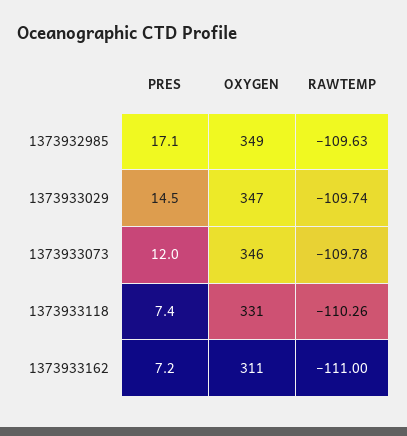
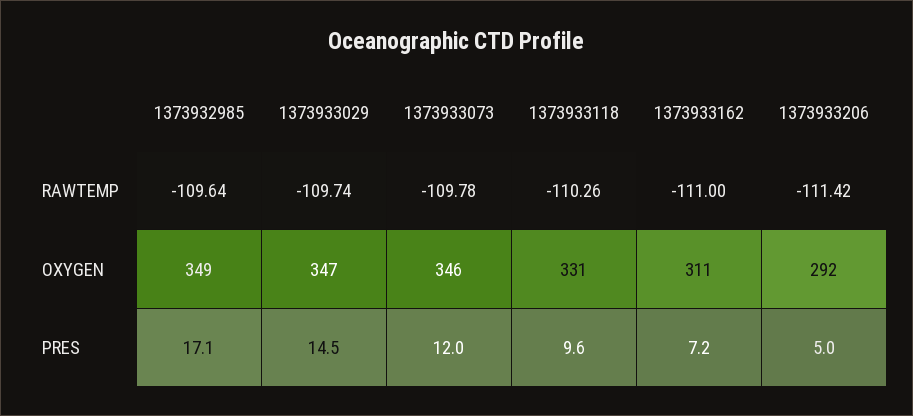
  {
    "PRES": {
      "1373932985": 17.1,
      "1373933029": 14.5,
      "1373933073": 12,
-     "1373933118": 7.4,
+     "1373933118": 9.6,
-     "1373933162": 7.2
+     "1373933162": 7.2,
+     "1373933206": 5
    },
    "OXYGEN": {
      "1373932985": 349,
      "1373933029": 347,
      "1373933073": 346,
      "1373933118": 331,
-     "1373933162": 311
+     "1373933162": 311,
+     "1373933206": 292
    },
    "RAWTEMP": {
-     "1373932985": -109.63,
+     "1373932985": -109.64,
      "1373933029": -109.74,
      "1373933073": -109.78,
      "1373933118": -110.26,
-     "1373933162": -111
+     "1373933162": -111,
+     "1373933206": -111.42
    }
  }

